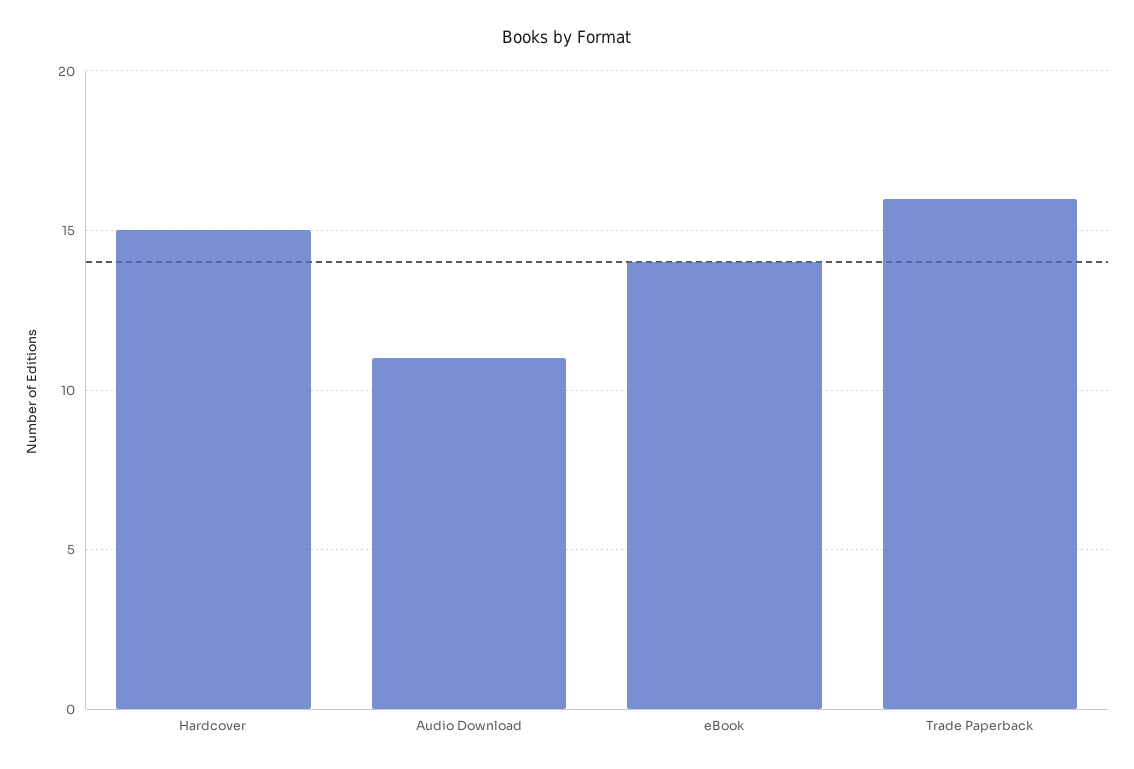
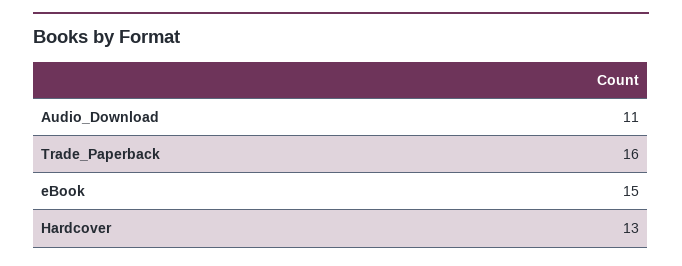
  {
-   "Hardcover": 15,
+   "Hardcover": 13,
    "Audio Download": 11,
-   "eBook": 14,
+   "eBook": 15,
    "Trade Paperback": 16
  }

